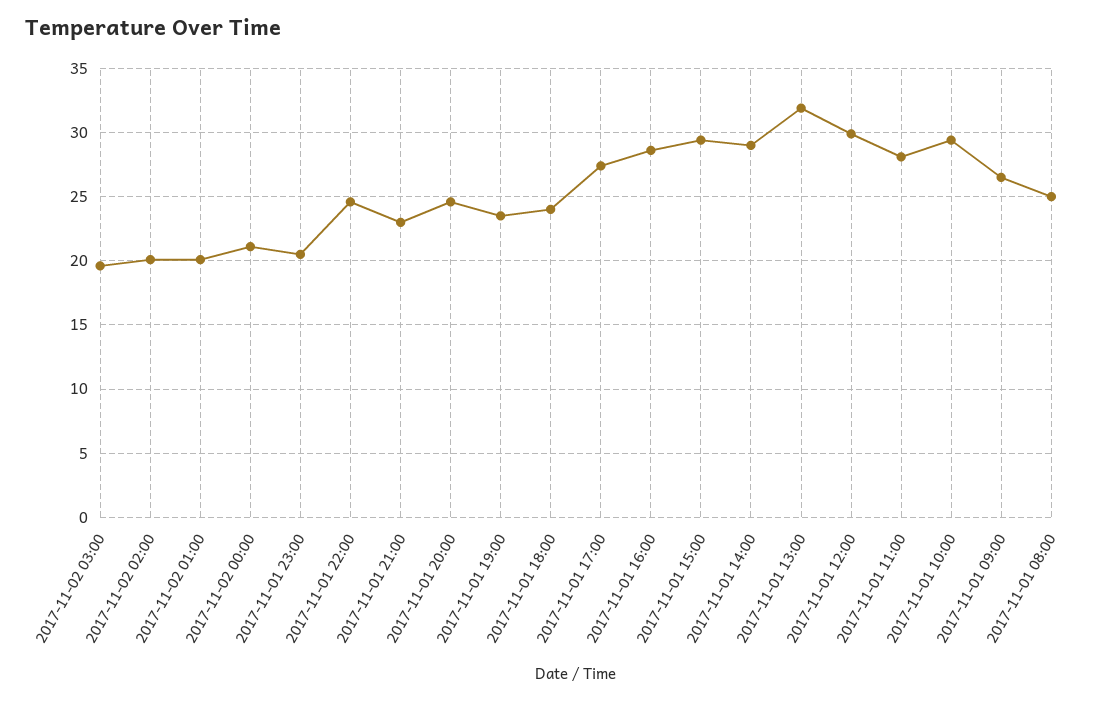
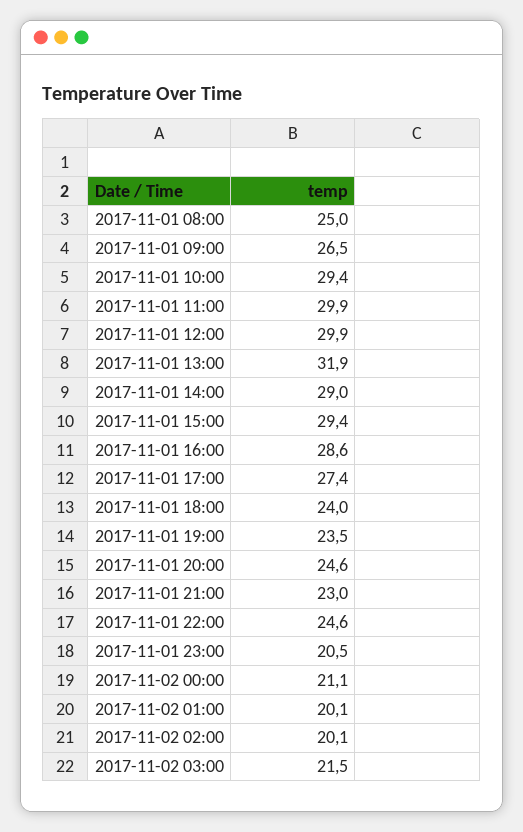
  {
-   "2017-11-02 03:00": 19.5,
+   "2017-11-02 03:00": 21.5,
    "2017-11-02 02:00": 20.1,
    "2017-11-02 01:00": 20.1,
    "2017-11-02 00:00": 21.1,
    "2017-11-01 23:00": 20.5,
    "2017-11-01 22:00": 24.6,
    "2017-11-01 21:00": 23,
    "2017-11-01 20:00": 24.6,
    "2017-11-01 19:00": 23.5,
    "2017-11-01 18:00": 24,
    "2017-11-01 17:00": 27.4,
    "2017-11-01 16:00": 28.6,
    "2017-11-01 15:00": 29.4,
    "2017-11-01 14:00": 29,
    "2017-11-01 13:00": 31.9,
    "2017-11-01 12:00": 29.9,
-   "2017-11-01 11:00": 28,
+   "2017-11-01 11:00": 29.9,
    "2017-11-01 10:00": 29.4,
    "2017-11-01 09:00": 26.5,
    "2017-11-01 08:00": 25
  }

